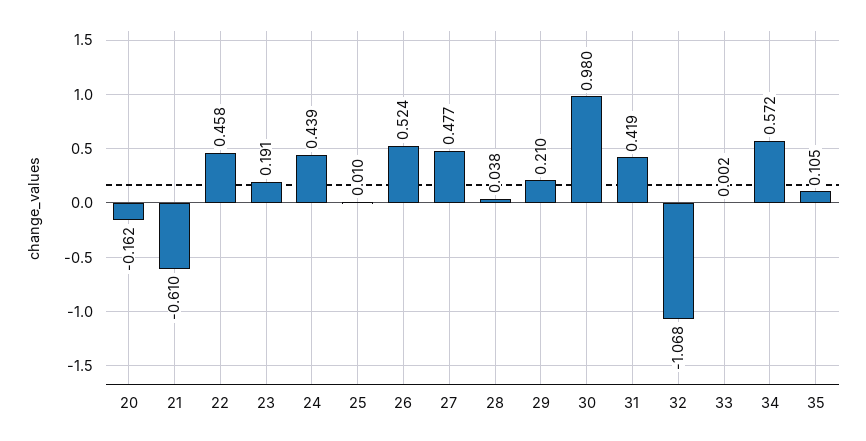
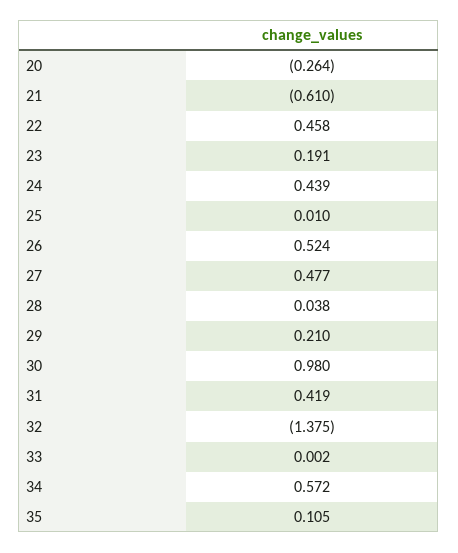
  {
-   "20": -0.162,
+   "20": -0.264,
    "21": -0.61,
    "22": 0.458,
    "23": 0.191,
    "24": 0.439,
    "25": 0.01,
    "26": 0.524,
    "27": 0.477,
    "28": 0.038,
    "29": 0.21,
    "30": 0.98,
    "31": 0.419,
-   "32": -1.068,
+   "32": -1.375,
    "33": 0.002,
    "34": 0.572,
    "35": 0.105
  }

